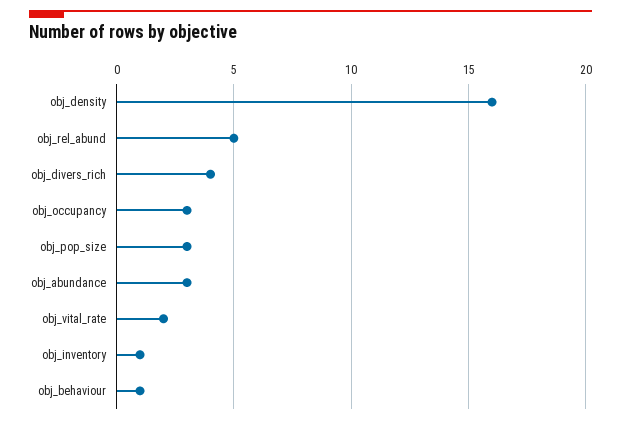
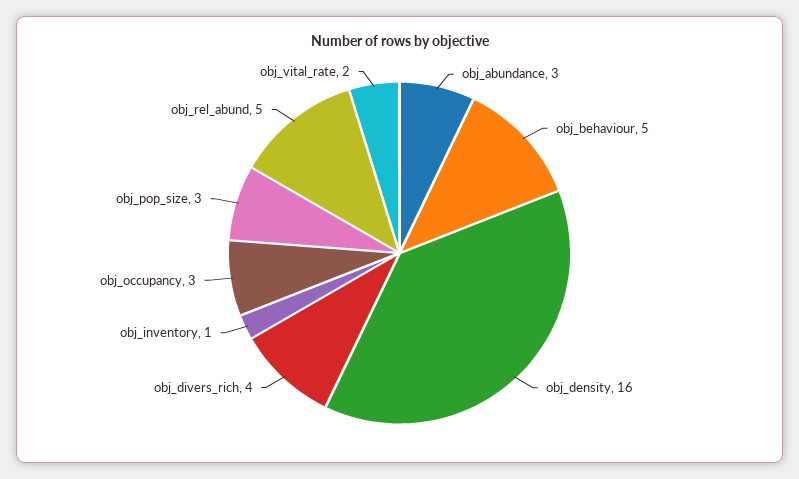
  {
    "obj_density": 16,
    "obj_rel_abund": 5,
    "obj_divers_rich": 4,
    "obj_occupancy": 3,
    "obj_pop_size": 3,
    "obj_abundance": 3,
    "obj_vital_rate": 2,
    "obj_inventory": 1,
-   "obj_behaviour": 1
+   "obj_behaviour": 5
  }

